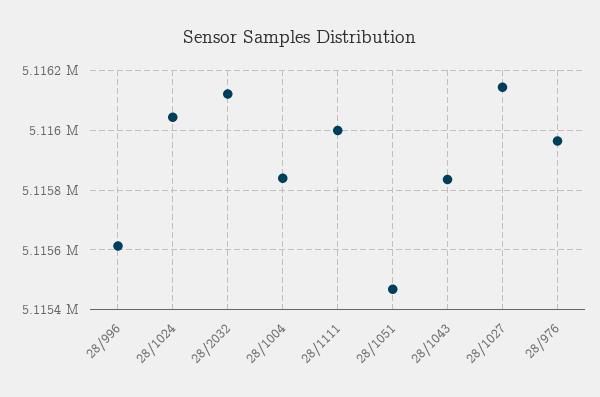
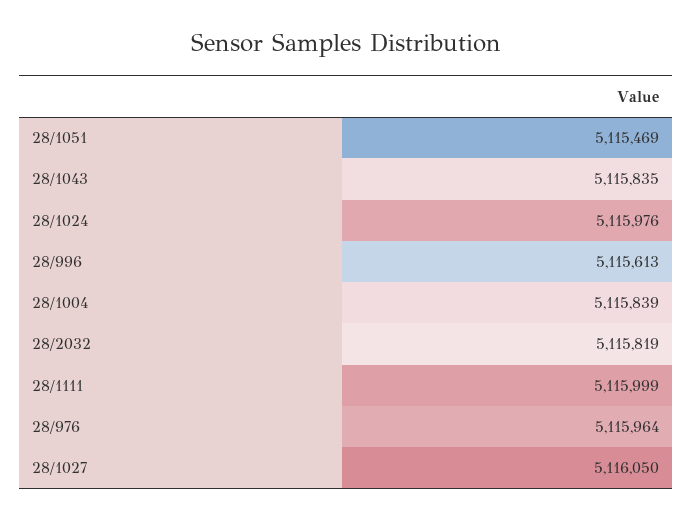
  {
    "28/996": 5115613,
-   "28/1024": 5116050,
+   "28/1024": 5115976,
-   "28/2032": 5116125,
+   "28/2032": 5115819,
    "28/1004": 5115839,
    "28/1111": 5115999,
    "28/1051": 5115469,
    "28/1043": 5115835,
-   "28/1027": 5116150,
+   "28/1027": 5116050,
    "28/976": 5115964
  }

